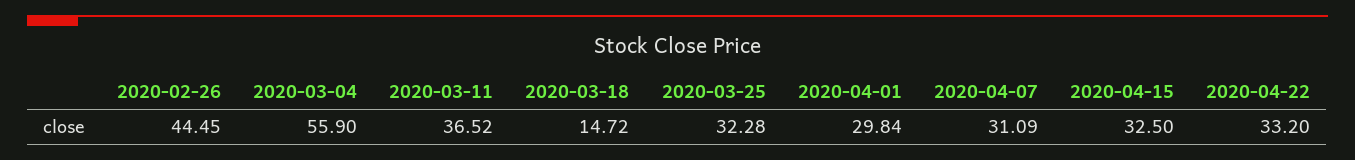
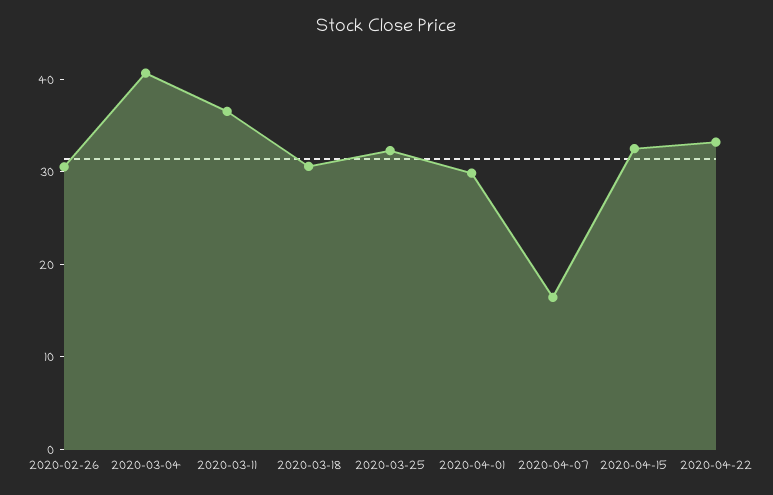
  {
-   "2020-02-26": 44.45,
+   "2020-02-26": 30,
-   "2020-03-04": 55.9,
+   "2020-03-04": 40,
    "2020-03-11": 36.52,
-   "2020-03-18": 14.72,
+   "2020-03-18": 30,
    "2020-03-25": 32.28,
    "2020-04-01": 29.84,
-   "2020-04-07": 31.09,
+   "2020-04-07": 16,
    "2020-04-15": 32.5,
    "2020-04-22": 33.2
  }

